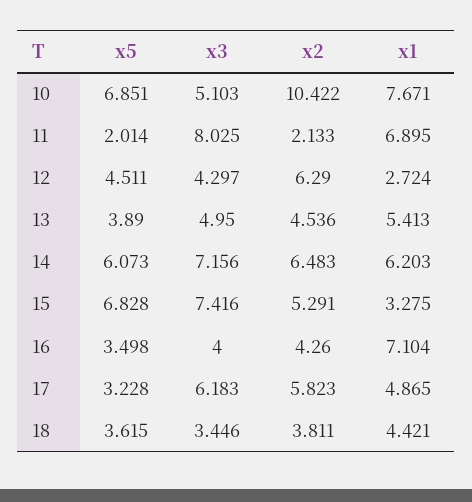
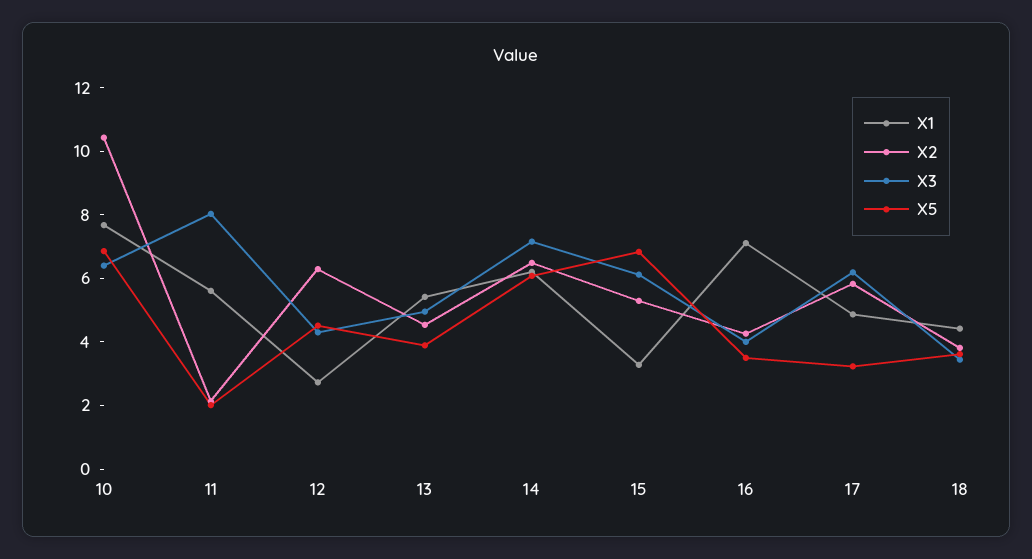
  {
    "x5": {
      "10": 6.851,
      "11": 2.014,
      "12": 4.511,
      "13": 3.89,
      "14": 6.073,
      "15": 6.828,
      "16": 3.498,
      "17": 3.228,
      "18": 3.615
    },
    "x3": {
-     "10": 5.103,
+     "10": 6.5,
      "11": 8.025,
      "12": 4.297,
      "13": 4.95,
      "14": 7.156,
-     "15": 7.416,
+     "15": 6,
      "16": 4,
      "17": 6.183,
      "18": 3.446
    },
    "x2": {
      "10": 10.422,
      "11": 2.133,
      "12": 6.29,
      "13": 4.536,
      "14": 6.483,
      "15": 5.291,
      "16": 4.26,
      "17": 5.823,
      "18": 3.811
    },
    "x1": {
      "10": 7.671,
-     "11": 6.895,
+     "11": 5.5,
      "12": 2.724,
      "13": 5.413,
      "14": 6.203,
      "15": 3.275,
      "16": 7.104,
      "17": 4.865,
      "18": 4.421
    }
  }

